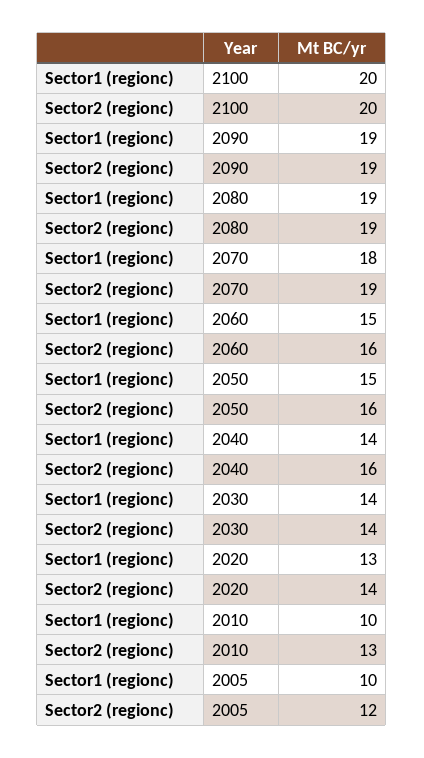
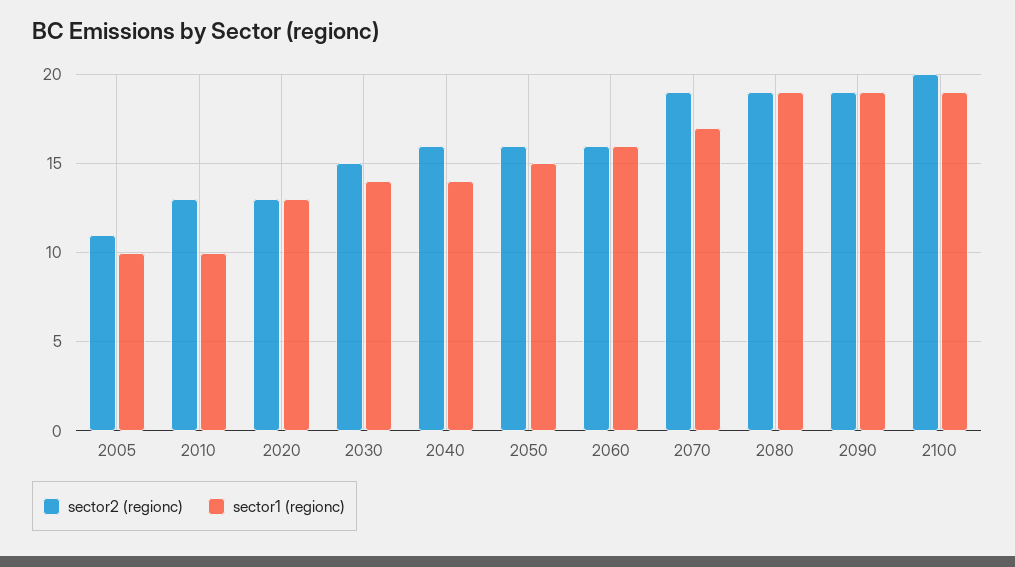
  {
    "Sector1 (regionc)": {
-     "2100": 20,
+     "2100": 19,
      "2090": 19,
      "2080": 19,
-     "2070": 18,
+     "2070": 17,
-     "2060": 15,
+     "2060": 16,
      "2050": 15,
      "2040": 14,
      "2030": 14,
      "2020": 13,
      "2010": 10,
      "2005": 10
    },
    "Sector2 (regionc)": {
      "2100": 20,
      "2090": 19,
      "2080": 19,
      "2070": 19,
      "2060": 16,
      "2050": 16,
      "2040": 16,
-     "2030": 14,
+     "2030": 15,
-     "2020": 14,
+     "2020": 13,
      "2010": 13,
-     "2005": 12
+     "2005": 11
    }
  }

